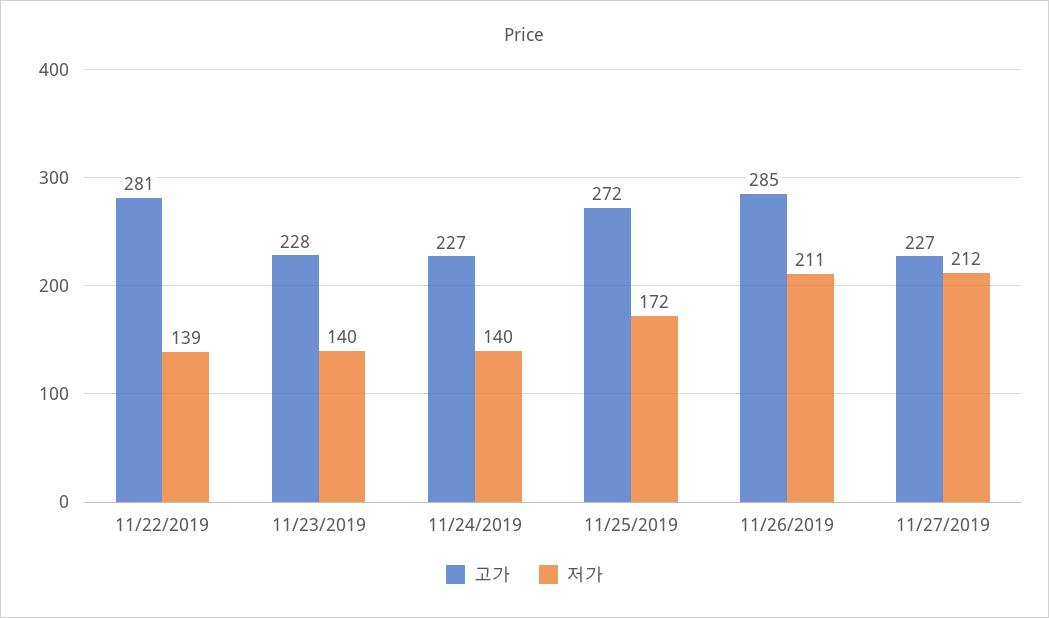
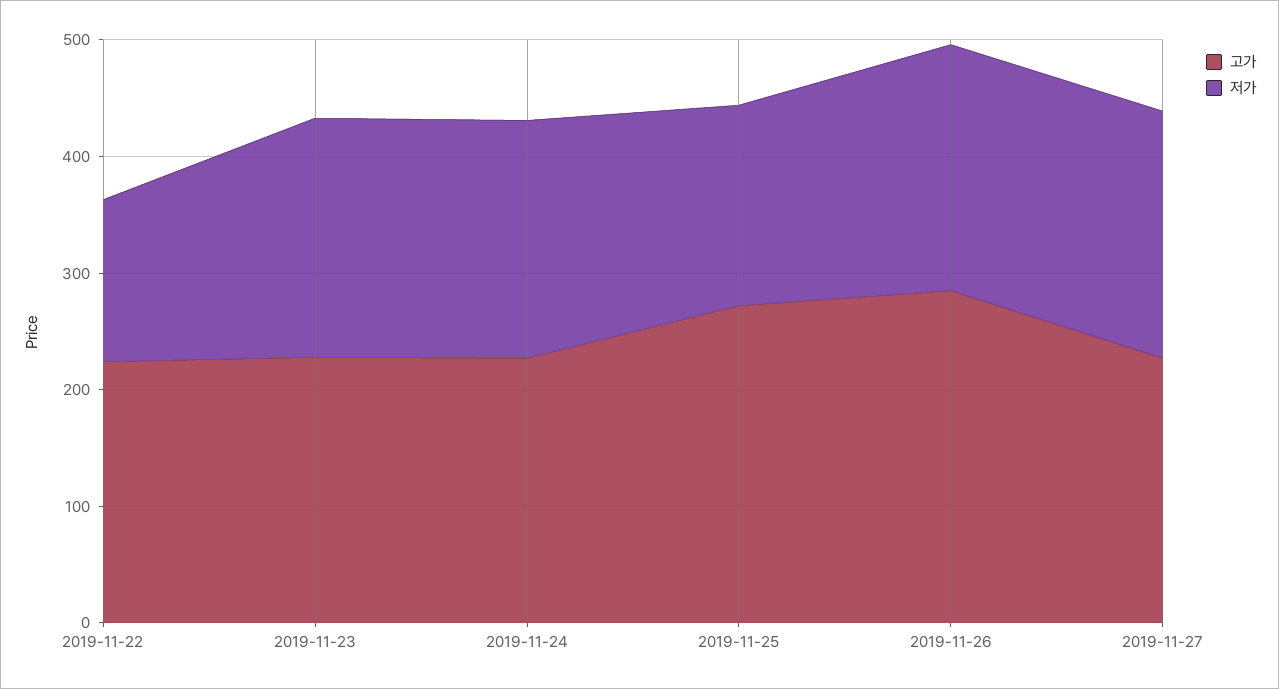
  {
    "고가": {
-     "11/22/2019": 281,
+     "11/22/2019": 220,
      "11/23/2019": 228,
      "11/24/2019": 227,
      "11/25/2019": 272,
      "11/26/2019": 285,
      "11/27/2019": 227
    },
    "저가": {
      "11/22/2019": 139,
-     "11/23/2019": 140,
+     "11/23/2019": 200,
-     "11/24/2019": 140,
+     "11/24/2019": 200,
      "11/25/2019": 172,
      "11/26/2019": 211,
      "11/27/2019": 212
    }
  }

